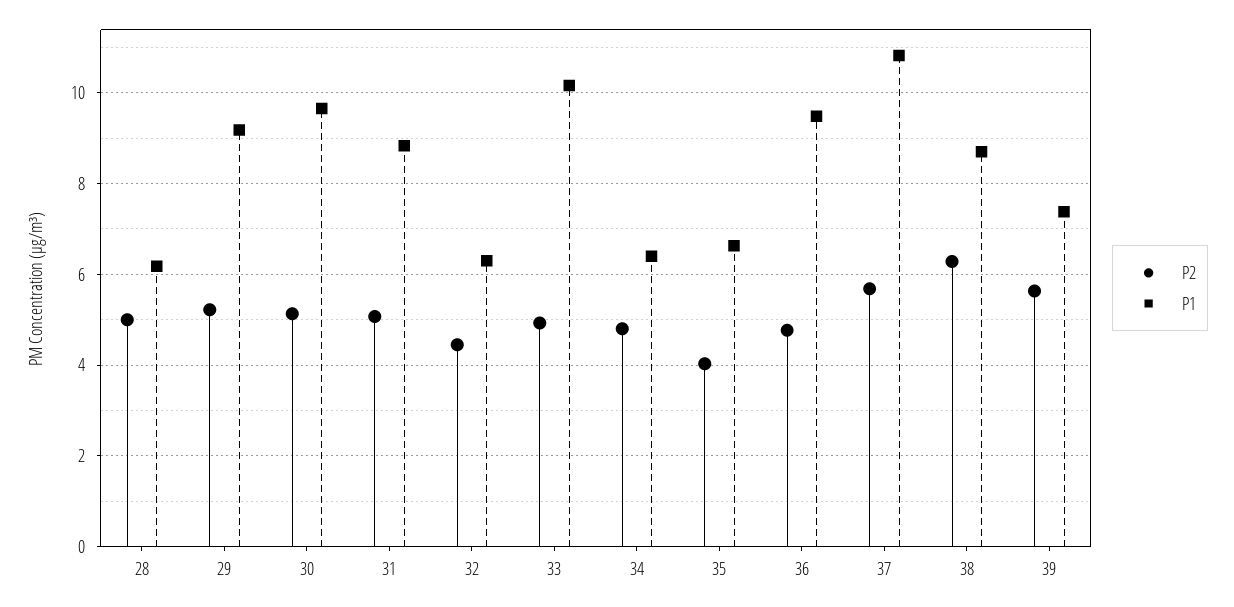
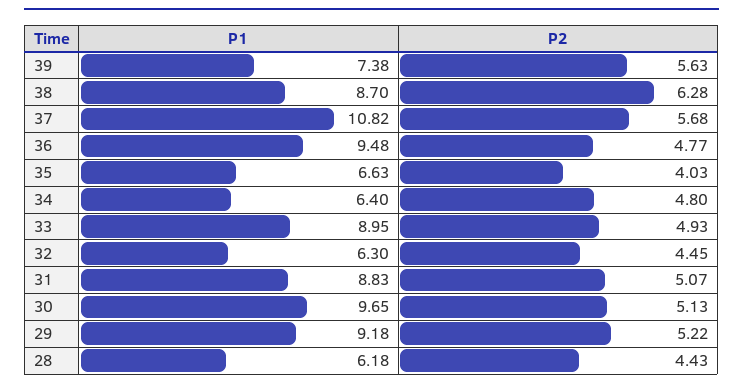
  {
    "P2": {
-     "28": 5,
+     "28": 4.43,
      "29": 5.22,
      "30": 5.13,
      "31": 5.07,
      "32": 4.45,
      "33": 4.93,
      "34": 4.8,
      "35": 4.03,
      "36": 4.77,
      "37": 5.68,
      "38": 6.28,
      "39": 5.63
    },
    "P1": {
      "28": 6.18,
      "29": 9.18,
      "30": 9.65,
      "31": 8.83,
      "32": 6.3,
-     "33": 10.2,
+     "33": 8.95,
      "34": 6.4,
      "35": 6.63,
      "36": 9.48,
      "37": 10.82,
      "38": 8.7,
      "39": 7.38
    }
  }

